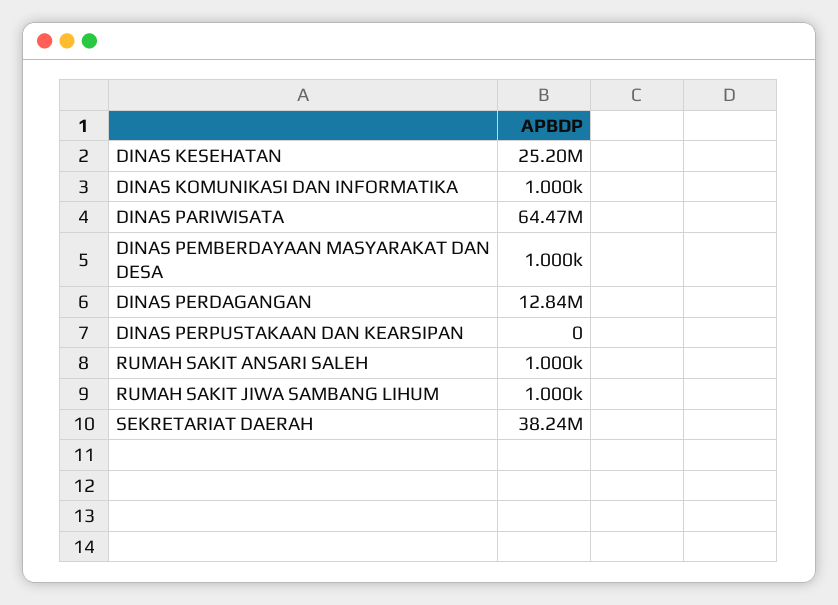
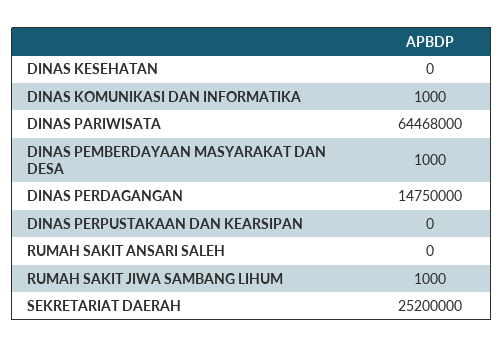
  {
-   "DINAS KESEHATAN": 25200000,
+   "DINAS KESEHATAN": 0,
    "DINAS KOMUNIKASI DAN INFORMATIKA": 1000,
    "DINAS PARIWISATA": 64468000,
    "DINAS PEMBERDAYAAN MASYARAKAT DAN DESA": 1000,
-   "DINAS PERDAGANGAN": 12840000,
+   "DINAS PERDAGANGAN": 14750000,
    "DINAS PERPUSTAKAAN DAN KEARSIPAN": 0,
-   "RUMAH SAKIT ANSARI SALEH": 1000,
+   "RUMAH SAKIT ANSARI SALEH": 0,
    "RUMAH SAKIT JIWA SAMBANG LIHUM": 1000,
-   "SEKRETARIAT DAERAH": 38240000
+   "SEKRETARIAT DAERAH": 25200000
  }

